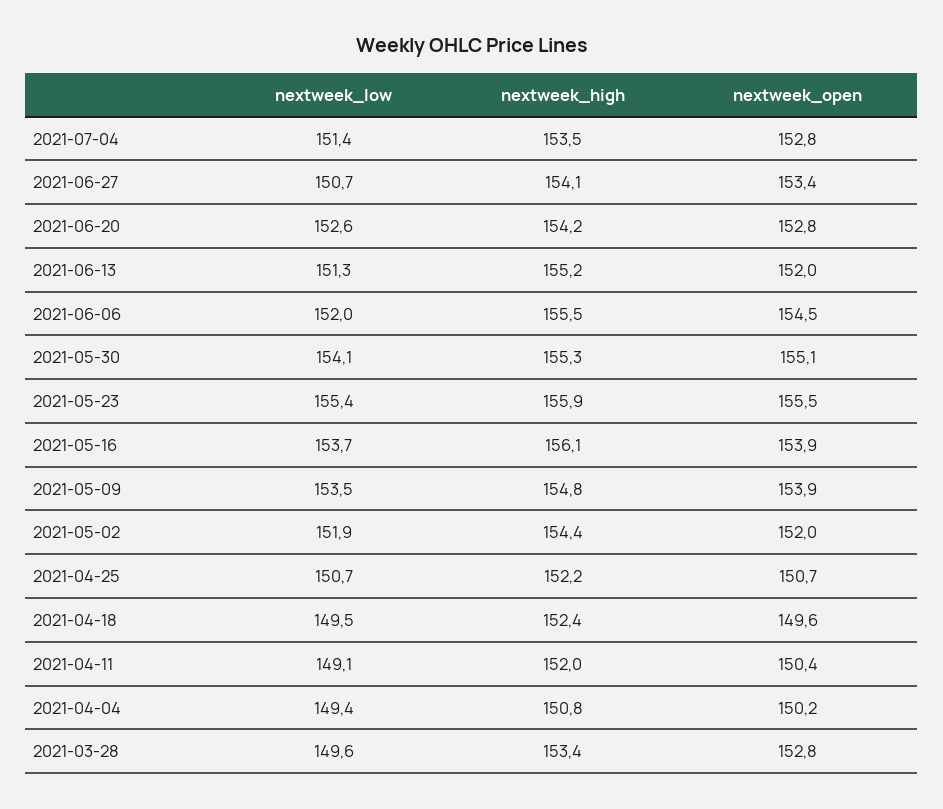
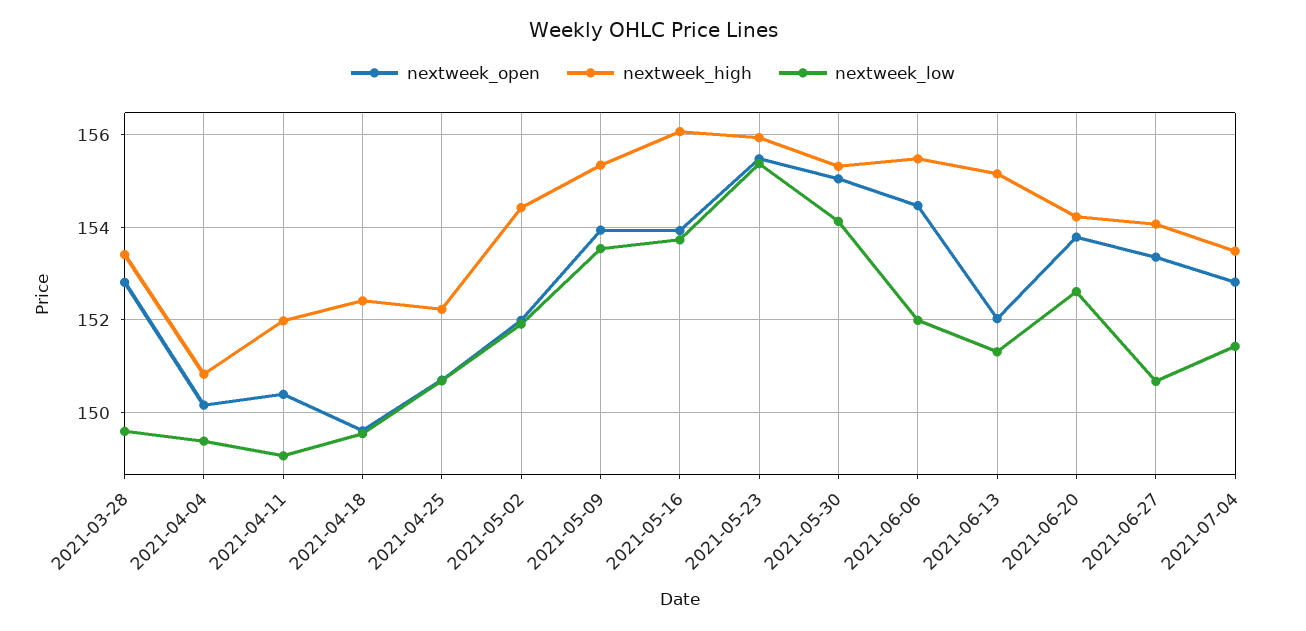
  {
    "nextweek_low": {
      "2021-07-04": 151.4,
      "2021-06-27": 150.7,
      "2021-06-20": 152.6,
      "2021-06-13": 151.3,
      "2021-06-06": 152,
      "2021-05-30": 154.1,
      "2021-05-23": 155.4,
      "2021-05-16": 153.7,
      "2021-05-09": 153.5,
      "2021-05-02": 151.9,
      "2021-04-25": 150.7,
      "2021-04-18": 149.5,
      "2021-04-11": 149.1,
      "2021-04-04": 149.4,
      "2021-03-28": 149.6
    },
    "nextweek_high": {
      "2021-07-04": 153.5,
      "2021-06-27": 154.1,
      "2021-06-20": 154.2,
      "2021-06-13": 155.2,
      "2021-06-06": 155.5,
      "2021-05-30": 155.3,
      "2021-05-23": 155.9,
      "2021-05-16": 156.1,
-     "2021-05-09": 154.8,
+     "2021-05-09": 155.4,
      "2021-05-02": 154.4,
      "2021-04-25": 152.2,
      "2021-04-18": 152.4,
      "2021-04-11": 152,
      "2021-04-04": 150.8,
      "2021-03-28": 153.4
    },
    "nextweek_open": {
      "2021-07-04": 152.8,
      "2021-06-27": 153.4,
-     "2021-06-20": 152.8,
+     "2021-06-20": 153.8,
      "2021-06-13": 152,
      "2021-06-06": 154.5,
      "2021-05-30": 155.1,
      "2021-05-23": 155.5,
      "2021-05-16": 153.9,
      "2021-05-09": 153.9,
      "2021-05-02": 152,
      "2021-04-25": 150.7,
      "2021-04-18": 149.6,
      "2021-04-11": 150.4,
      "2021-04-04": 150.2,
      "2021-03-28": 152.8
    }
  }

